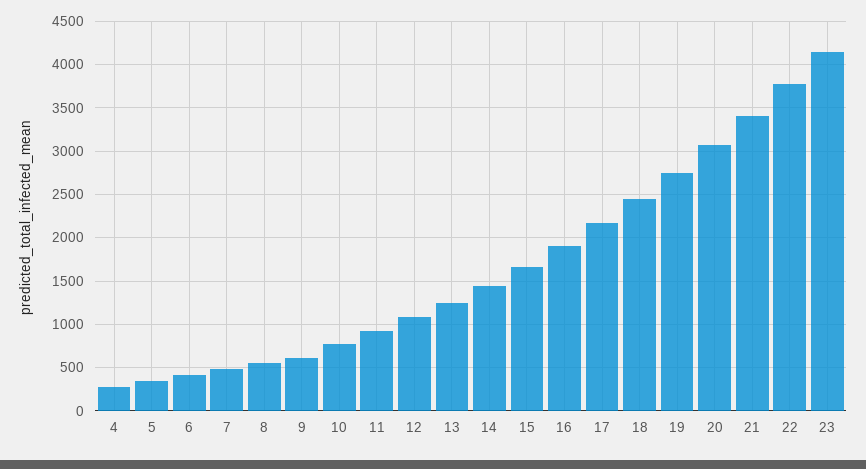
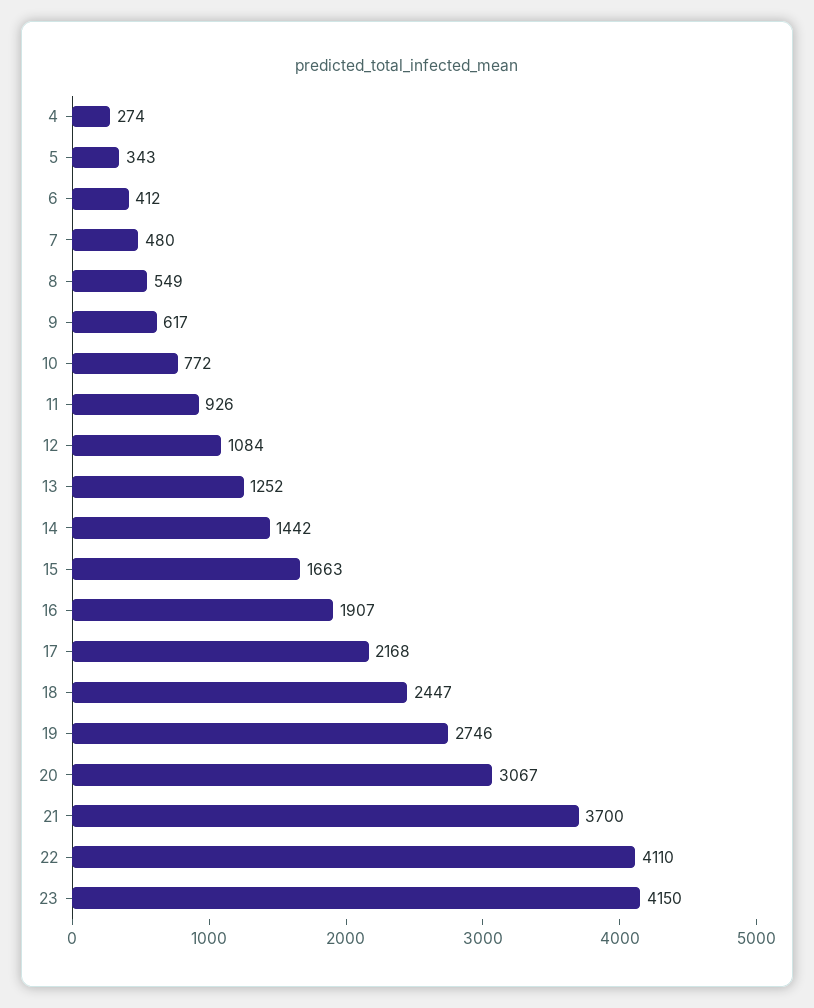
  {
    "4": 274,
    "5": 343,
    "6": 412,
    "7": 480,
    "8": 549,
    "9": 617,
    "10": 772,
    "11": 926,
    "12": 1084,
    "13": 1252,
    "14": 1442,
    "15": 1663,
    "16": 1907,
    "17": 2168,
    "18": 2447,
    "19": 2746,
    "20": 3067,
-   "21": 3400,
+   "21": 3700,
-   "22": 3800,
+   "22": 4110,
    "23": 4150
  }

